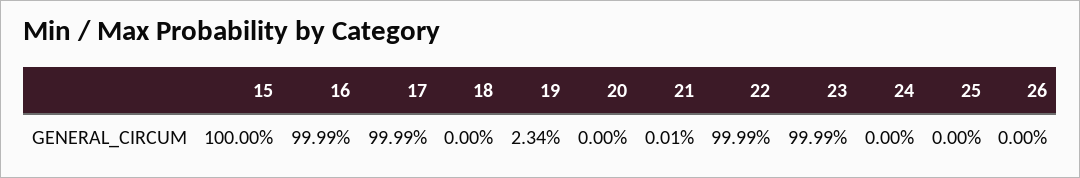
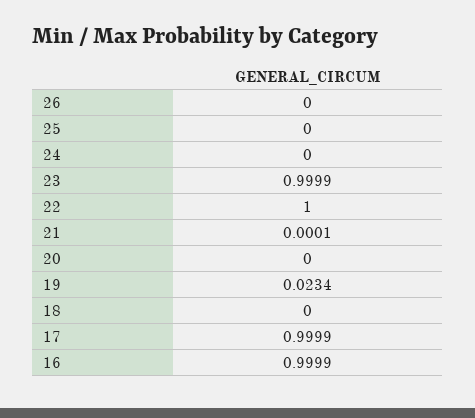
  {
-   "15": 1,
    "16": 0.9999,
    "17": 0.9999,
    "18": 0,
    "19": 0.0234,
    "20": 0,
    "21": 0.0001,
-   "22": 0.9999,
+   "22": 1,
    "23": 0.9999,
    "24": 0,
    "25": 0,
    "26": 0
  }

